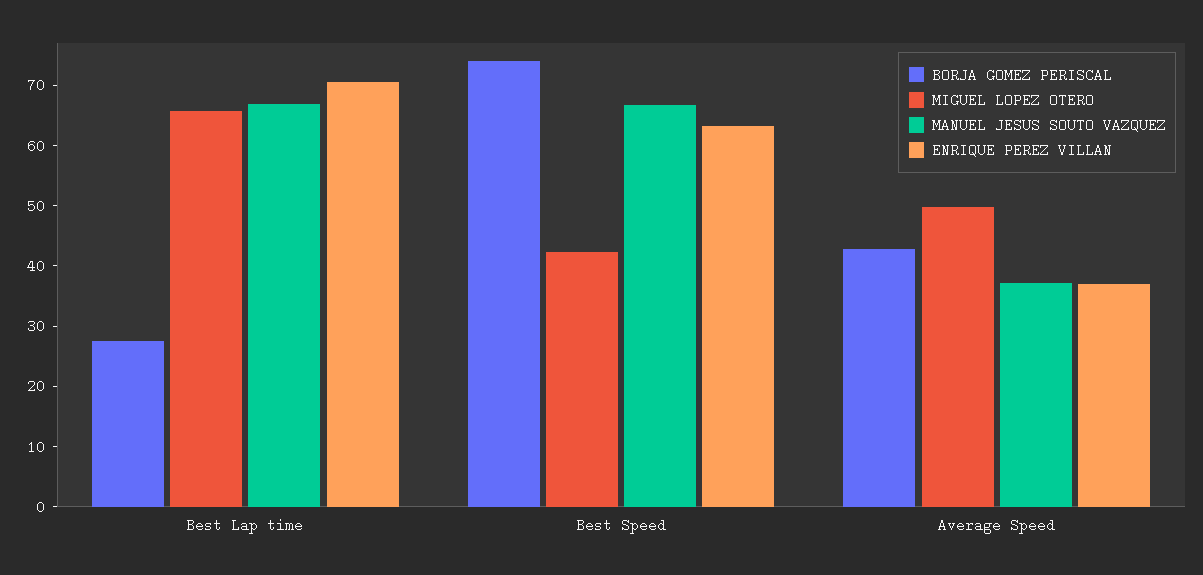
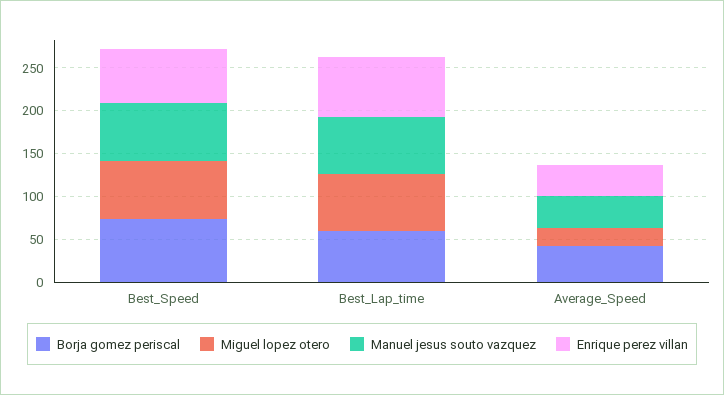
  {
    "BORJA GOMEZ PERISCAL": {
-     "Best Lap time": 28,
+     "Best Lap time": 60,
      "Best Speed": 74,
      "Average Speed": 42
    },
    "MIGUEL LOPEZ OTERO": {
      "Best Lap time": 66,
-     "Best Speed": 42,
+     "Best Speed": 70,
-     "Average Speed": 50
+     "Average Speed": 20
    },
    "MANUEL JESUS SOUTO VAZQUEZ": {
      "Best Lap time": 66,
      "Best Speed": 66,
      "Average Speed": 38
    },
    "ENRIQUE PEREZ VILLAN": {
      "Best Lap time": 70,
      "Best Speed": 64,
      "Average Speed": 38
    }
  }

